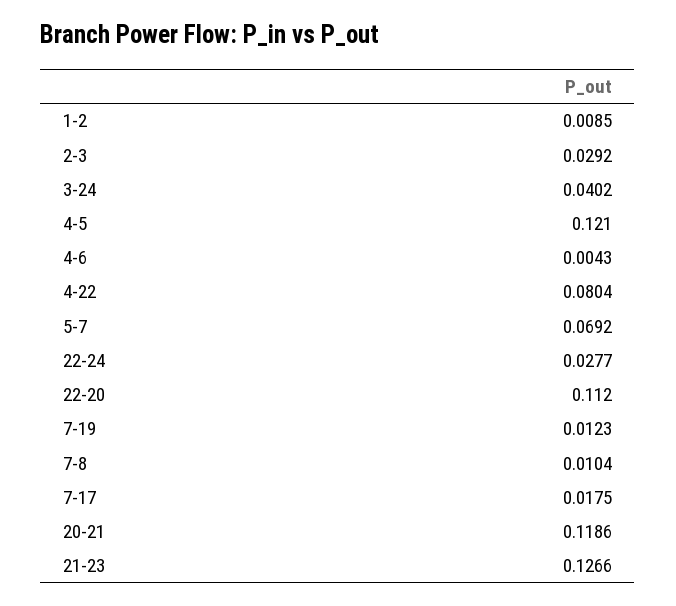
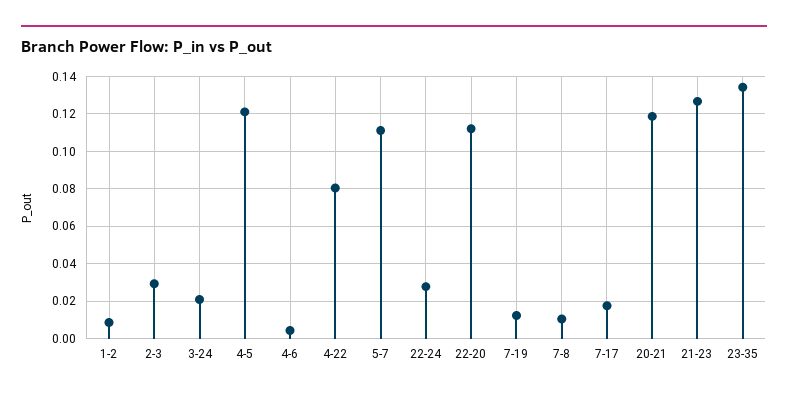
  {
    "1-2": 0.0085,
    "2-3": 0.0292,
-   "3-24": 0.0402,
+   "3-24": 0.02,
    "4-5": 0.121,
    "4-6": 0.0043,
    "4-22": 0.0804,
-   "5-7": 0.0692,
+   "5-7": 0.11,
    "22-24": 0.0277,
    "22-20": 0.112,
    "7-19": 0.0123,
    "7-8": 0.0104,
    "7-17": 0.0175,
    "20-21": 0.1186,
-   "21-23": 0.1266
+   "21-23": 0.1266,
+   "23-35": 0.135
  }

